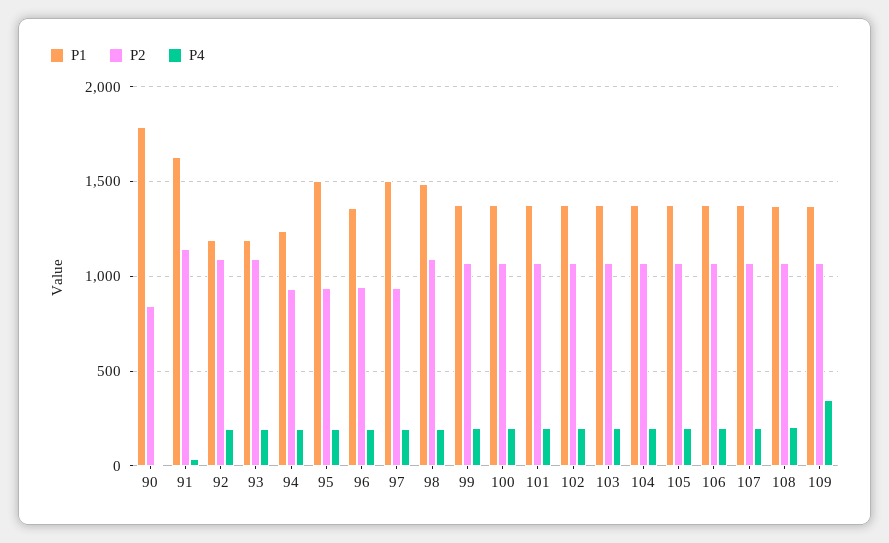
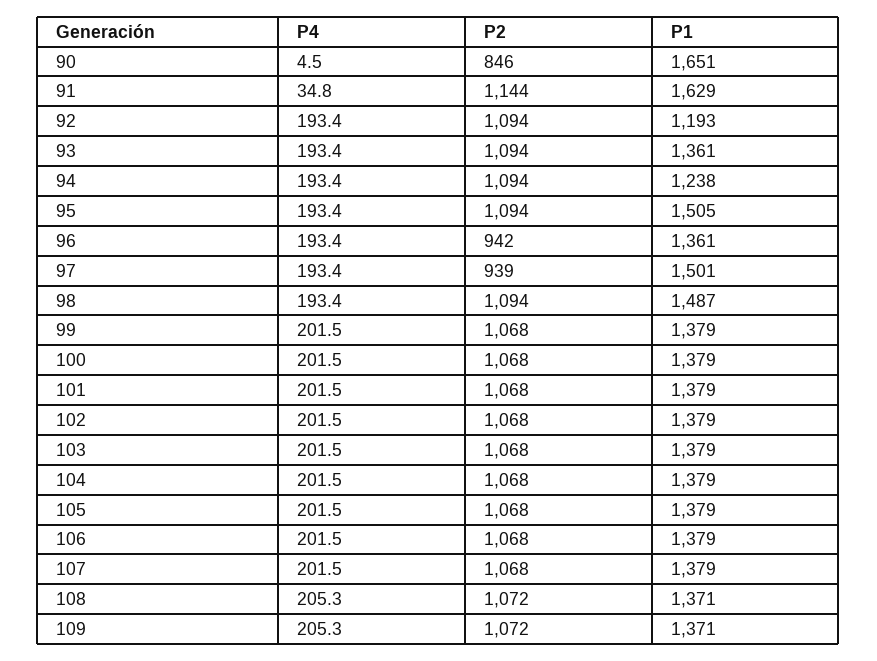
  {
    "P1": {
-     "90": 1800,
+     "90": 1651,
      "91": 1629,
      "92": 1193,
-     "93": 1200,
+     "93": 1361,
      "94": 1238,
      "95": 1505,
      "96": 1361,
      "97": 1501,
      "98": 1487,
      "99": 1379,
      "100": 1379,
      "101": 1379,
      "102": 1379,
      "103": 1379,
      "104": 1379,
      "105": 1379,
      "106": 1379,
      "107": 1379,
      "108": 1371,
      "109": 1371
    },
    "P2": {
      "90": 846,
      "91": 1144,
      "92": 1094,
      "93": 1094,
-     "94": 950,
+     "94": 1094,
-     "95": 950,
+     "95": 1094,
      "96": 942,
      "97": 939,
      "98": 1094,
      "99": 1068,
      "100": 1068,
      "101": 1068,
      "102": 1068,
      "103": 1068,
      "104": 1068,
      "105": 1068,
      "106": 1068,
      "107": 1068,
      "108": 1072,
      "109": 1072
    },
    "P4": {
      "90": 4.5,
      "91": 34.8,
      "92": 193.4,
      "93": 193.4,
      "94": 193.4,
      "95": 193.4,
      "96": 193.4,
      "97": 193.4,
      "98": 193.4,
      "99": 201.5,
      "100": 201.5,
      "101": 201.5,
      "102": 201.5,
      "103": 201.5,
      "104": 201.5,
      "105": 201.5,
      "106": 201.5,
      "107": 201.5,
      "108": 205.3,
-     "109": 350
+     "109": 205.3
    }
  }

